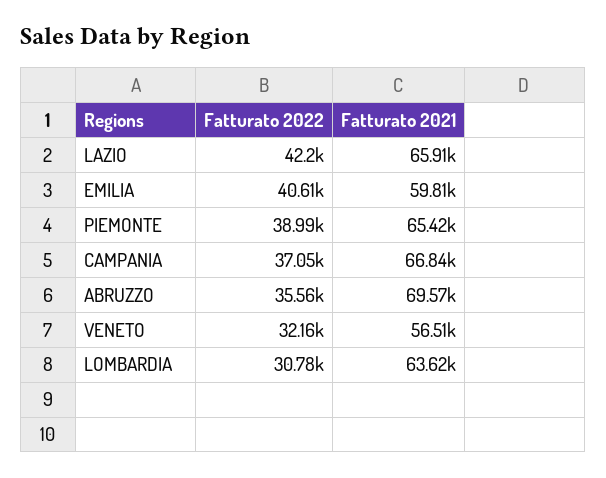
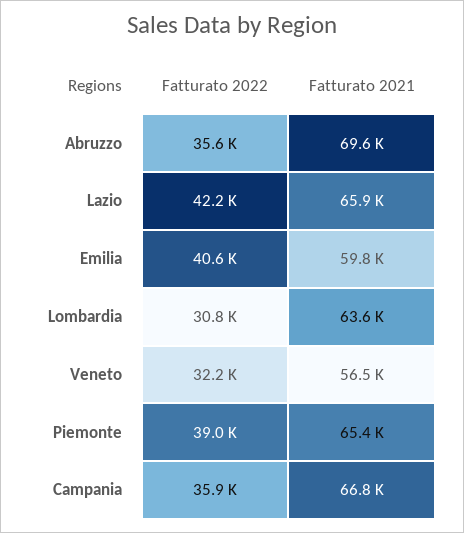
  {
    "Fatturato 2022": {
      "LAZIO": 42200,
      "EMILIA": 40610,
      "PIEMONTE": 38990,
-     "CAMPANIA": 37050,
+     "CAMPANIA": 35900,
      "ABRUZZO": 35560,
      "VENETO": 32160,
      "LOMBARDIA": 30780
    },
    "Fatturato 2021": {
      "LAZIO": 65910,
      "EMILIA": 59810,
      "PIEMONTE": 65420,
      "CAMPANIA": 66840,
      "ABRUZZO": 69570,
      "VENETO": 56510,
      "LOMBARDIA": 63620
    }
  }

